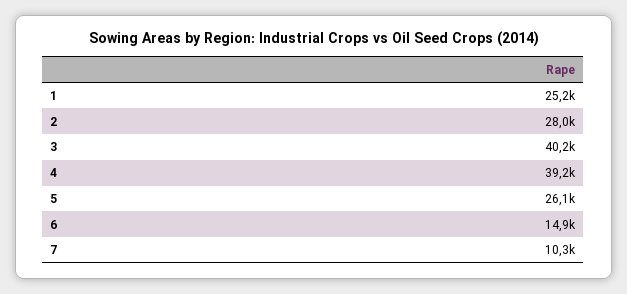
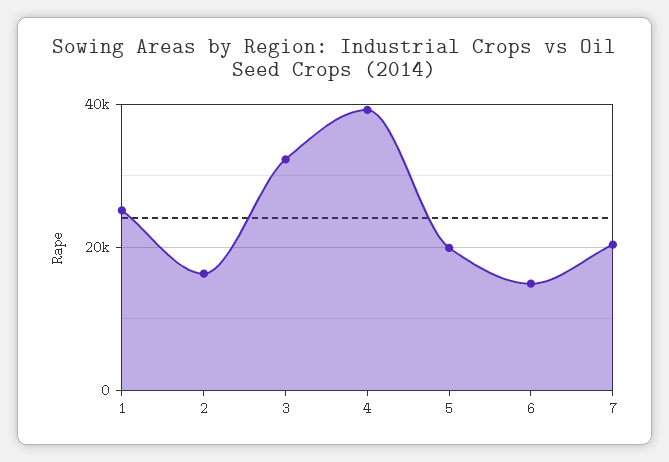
  {
    "1": 25200,
-   "2": 28000,
+   "2": 16000,
-   "3": 40200,
+   "3": 32000,
    "4": 39200,
-   "5": 26100,
+   "5": 20000,
    "6": 14900,
-   "7": 10300
+   "7": 20000
  }

